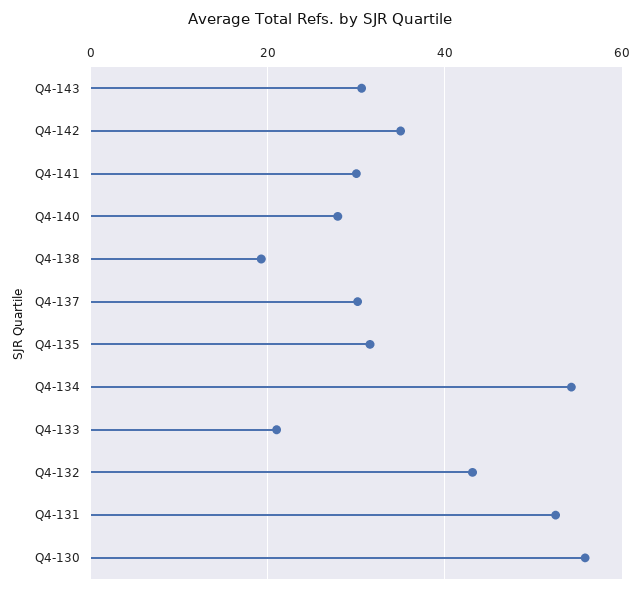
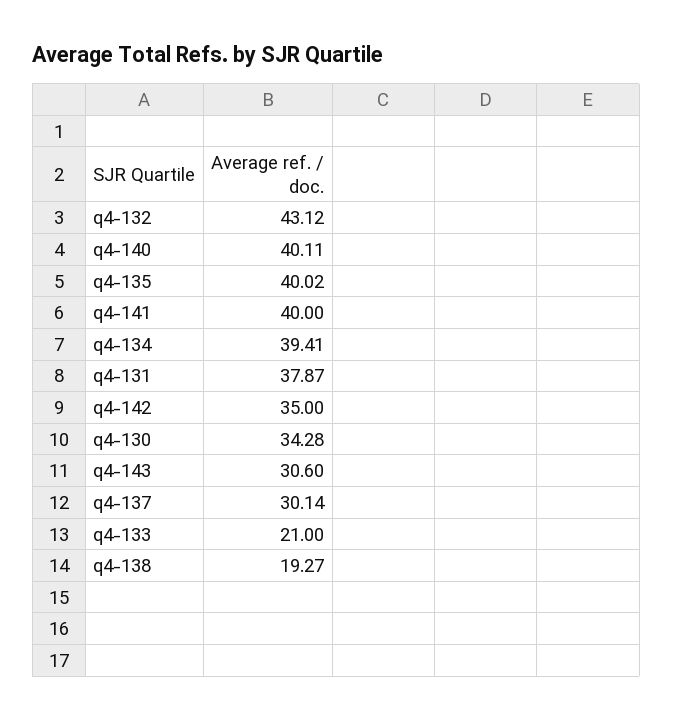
  {
    "Q4-143": 30.6,
    "Q4-142": 35,
-   "Q4-141": 30,
+   "Q4-141": 40,
-   "Q4-140": 28,
+   "Q4-140": 40.11,
    "Q4-138": 19.27,
    "Q4-137": 30.14,
-   "Q4-135": 32,
+   "Q4-135": 40.02,
-   "Q4-134": 54,
+   "Q4-134": 39.41,
    "Q4-133": 21,
    "Q4-132": 43.12,
-   "Q4-131": 52,
+   "Q4-131": 37.87,
-   "Q4-130": 56
+   "Q4-130": 34.28
  }

